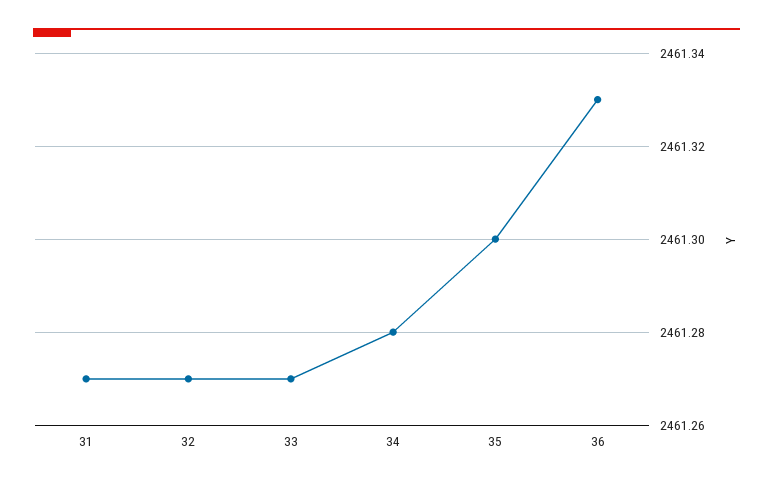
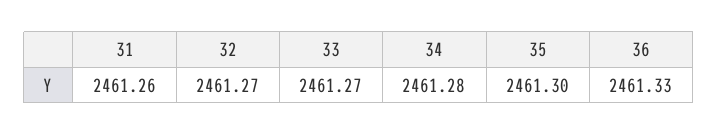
  {
-   "31": 2461.27,
+   "31": 2461.26,
    "32": 2461.27,
    "33": 2461.27,
    "34": 2461.28,
    "35": 2461.3,
    "36": 2461.33
  }

